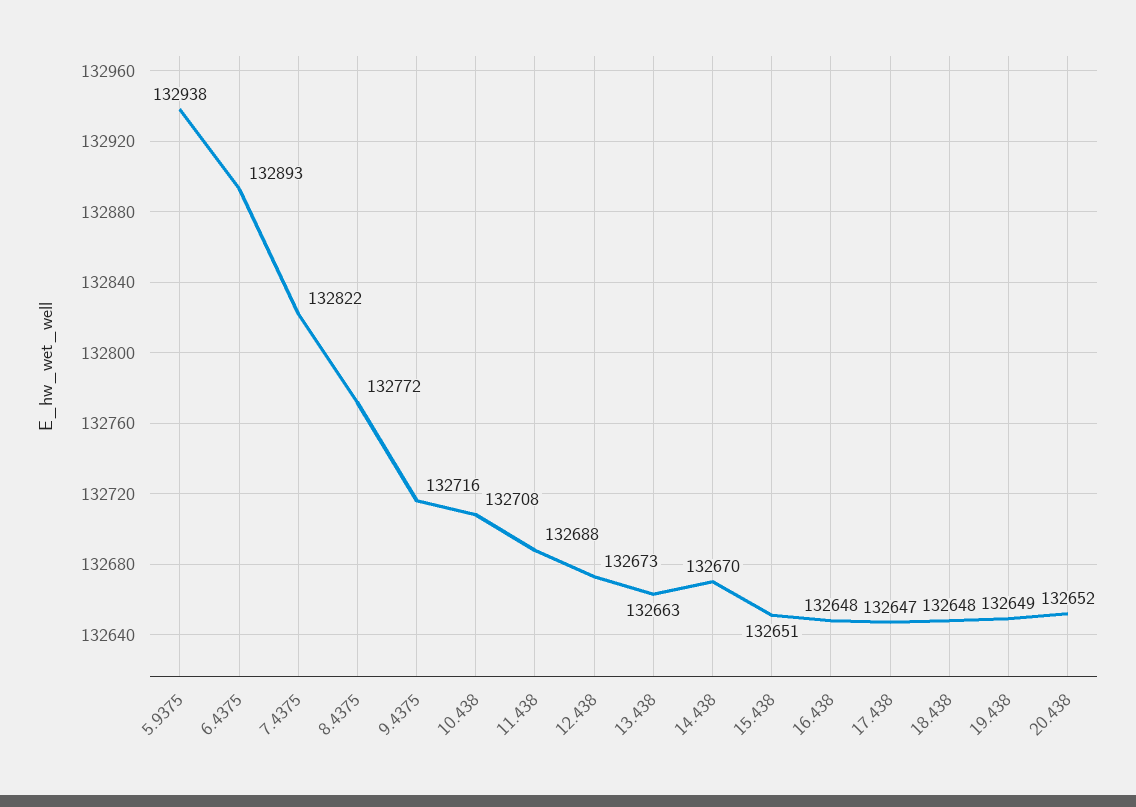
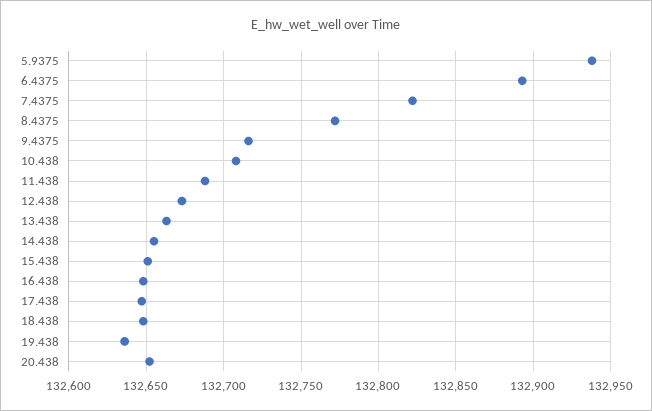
  {
    "5.9375": 132938,
    "6.4375": 132893,
    "7.4375": 132822,
    "8.4375": 132772,
    "9.4375": 132716,
    "10.438": 132708,
    "11.438": 132688,
    "12.438": 132673,
    "13.438": 132663,
-   "14.438": 132670,
+   "14.438": 132655,
    "15.438": 132651,
    "16.438": 132648,
    "17.438": 132647,
    "18.438": 132648,
-   "19.438": 132649,
+   "19.438": 132635,
    "20.438": 132652
  }

